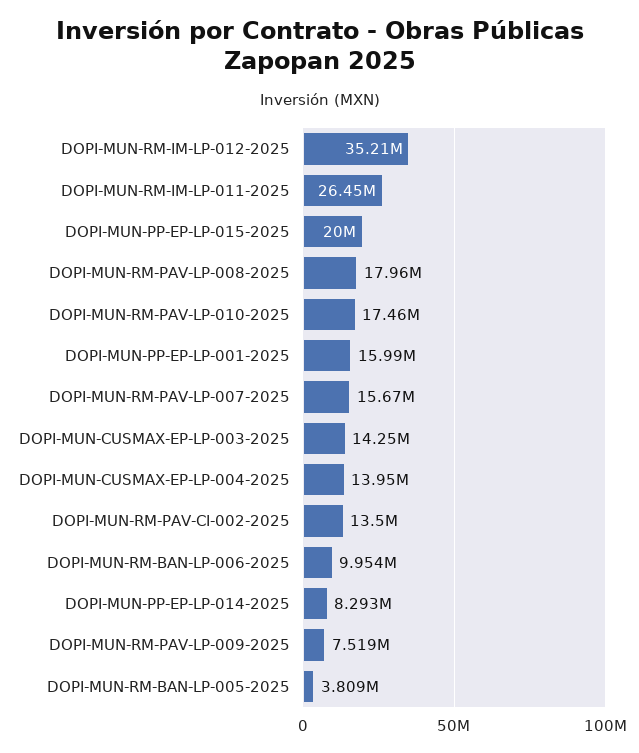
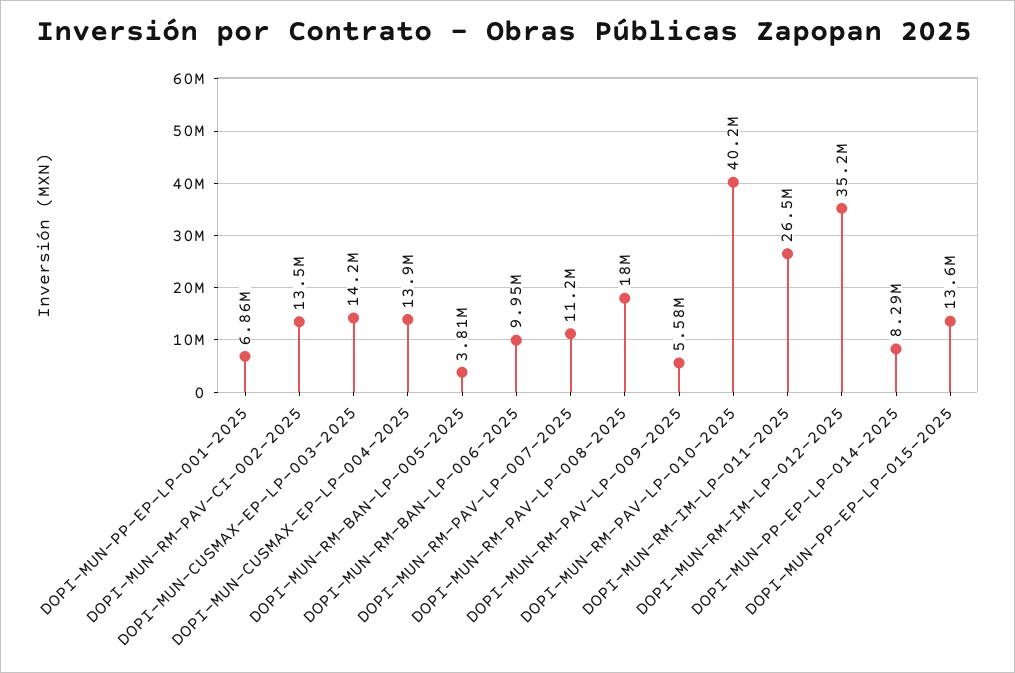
  {
    "DOPI-MUN-RM-IM-LP-012-2025": 35210000,
    "DOPI-MUN-RM-IM-LP-011-2025": 26450000,
-   "DOPI-MUN-PP-EP-LP-015-2025": 20000000,
+   "DOPI-MUN-PP-EP-LP-015-2025": 13600000,
    "DOPI-MUN-RM-PAV-LP-008-2025": 17960000,
-   "DOPI-MUN-RM-PAV-LP-010-2025": 17460000,
+   "DOPI-MUN-RM-PAV-LP-010-2025": 40200000,
-   "DOPI-MUN-PP-EP-LP-001-2025": 15990000,
+   "DOPI-MUN-PP-EP-LP-001-2025": 6860000,
-   "DOPI-MUN-RM-PAV-LP-007-2025": 15670000,
+   "DOPI-MUN-RM-PAV-LP-007-2025": 11200000,
    "DOPI-MUN-CUSMAX-EP-LP-003-2025": 14250000,
    "DOPI-MUN-CUSMAX-EP-LP-004-2025": 13950000,
    "DOPI-MUN-RM-PAV-CI-002-2025": 13500000,
    "DOPI-MUN-RM-BAN-LP-006-2025": 9954000,
    "DOPI-MUN-PP-EP-LP-014-2025": 8293000,
-   "DOPI-MUN-RM-PAV-LP-009-2025": 7519000,
+   "DOPI-MUN-RM-PAV-LP-009-2025": 5580000,
    "DOPI-MUN-RM-BAN-LP-005-2025": 3809000
  }

